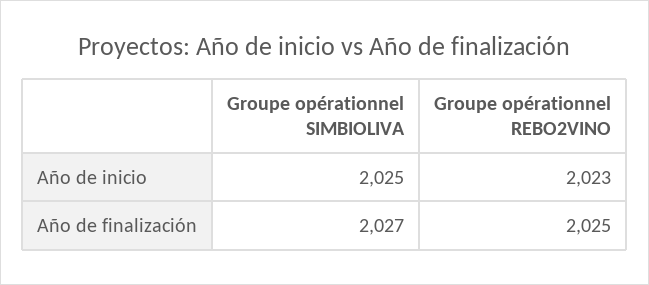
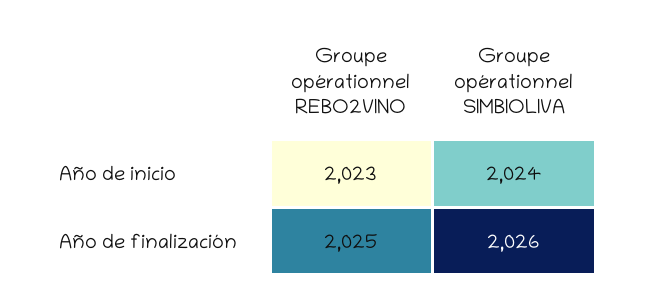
  {
    "Groupe opérationnel SIMBIOLIVA": {
-     "Año de inicio": 2025,
+     "Año de inicio": 2024,
-     "Año de finalización": 2027
+     "Año de finalización": 2026
    },
    "Groupe opérationnel REBO2VINO": {
      "Año de inicio": 2023,
      "Año de finalización": 2025
    }
  }

